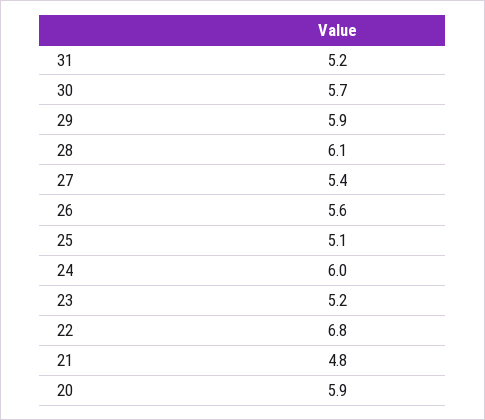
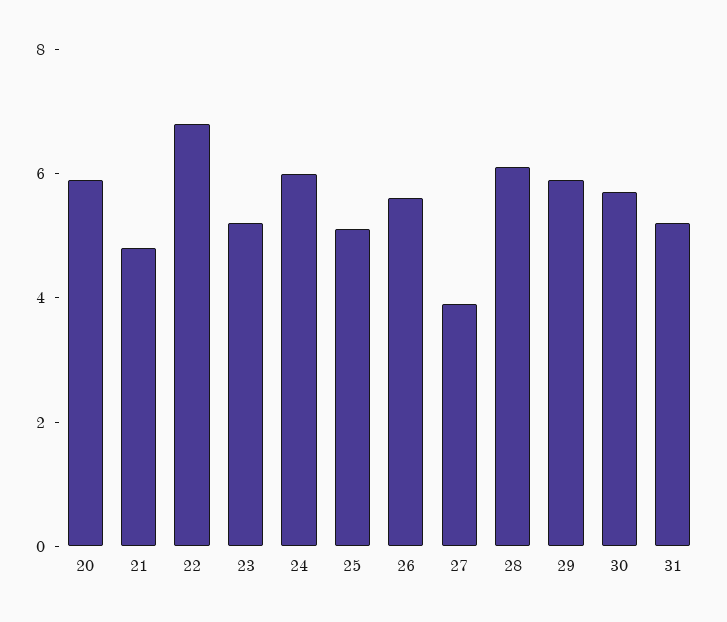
  {
    "31": 5.2,
    "30": 5.7,
    "29": 5.9,
    "28": 6.1,
-   "27": 5.4,
+   "27": 4,
    "26": 5.6,
    "25": 5.1,
    "24": 6,
    "23": 5.2,
    "22": 6.8,
    "21": 4.8,
    "20": 5.9
  }

